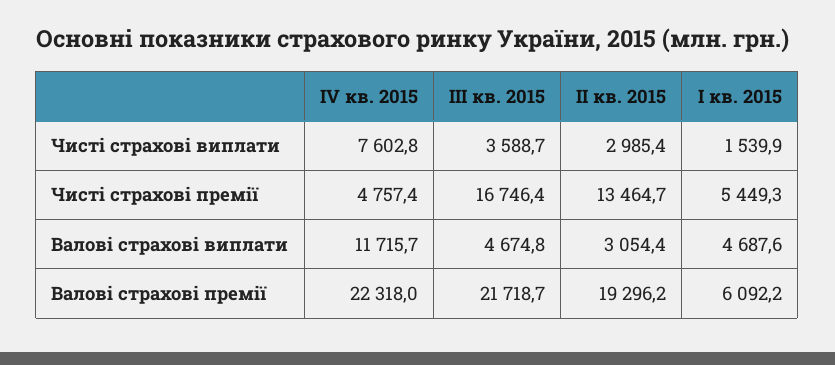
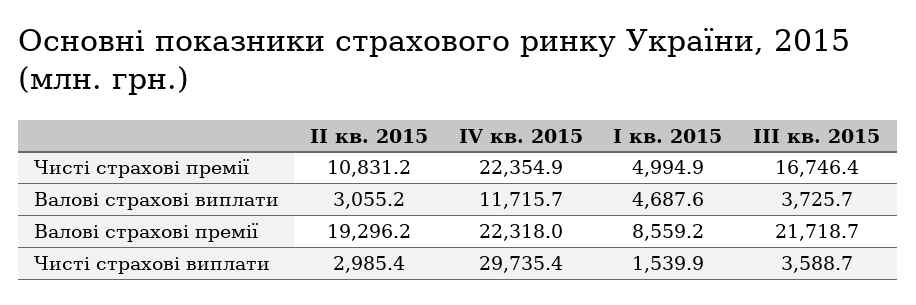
  {
    "ІV кв. 2015": {
-     "Чисті страхові виплати": 7602.8,
+     "Чисті страхові виплати": 29735.4,
-     "Чисті страхові премії": 4757.4,
+     "Чисті страхові премії": 22354.9,
      "Валові страхові виплати": 11715.7,
      "Валові страхові премії": 22318
    },
    "ІІІ кв. 2015": {
      "Чисті страхові виплати": 3588.7,
      "Чисті страхові премії": 16746.4,
-     "Валові страхові виплати": 4674.8,
+     "Валові страхові виплати": 3725.7,
      "Валові страхові премії": 21718.7
    },
    "ІІ кв. 2015": {
      "Чисті страхові виплати": 2985.4,
-     "Чисті страхові премії": 13464.7,
+     "Чисті страхові премії": 10831.2,
-     "Валові страхові виплати": 3054.4,
+     "Валові страхові виплати": 3055.2,
      "Валові страхові премії": 19296.2
    },
    "І кв. 2015": {
      "Чисті страхові виплати": 1539.9,
-     "Чисті страхові премії": 5449.3,
+     "Чисті страхові премії": 4994.9,
      "Валові страхові виплати": 4687.6,
-     "Валові страхові премії": 6092.2
+     "Валові страхові премії": 8559.2
    }
  }

